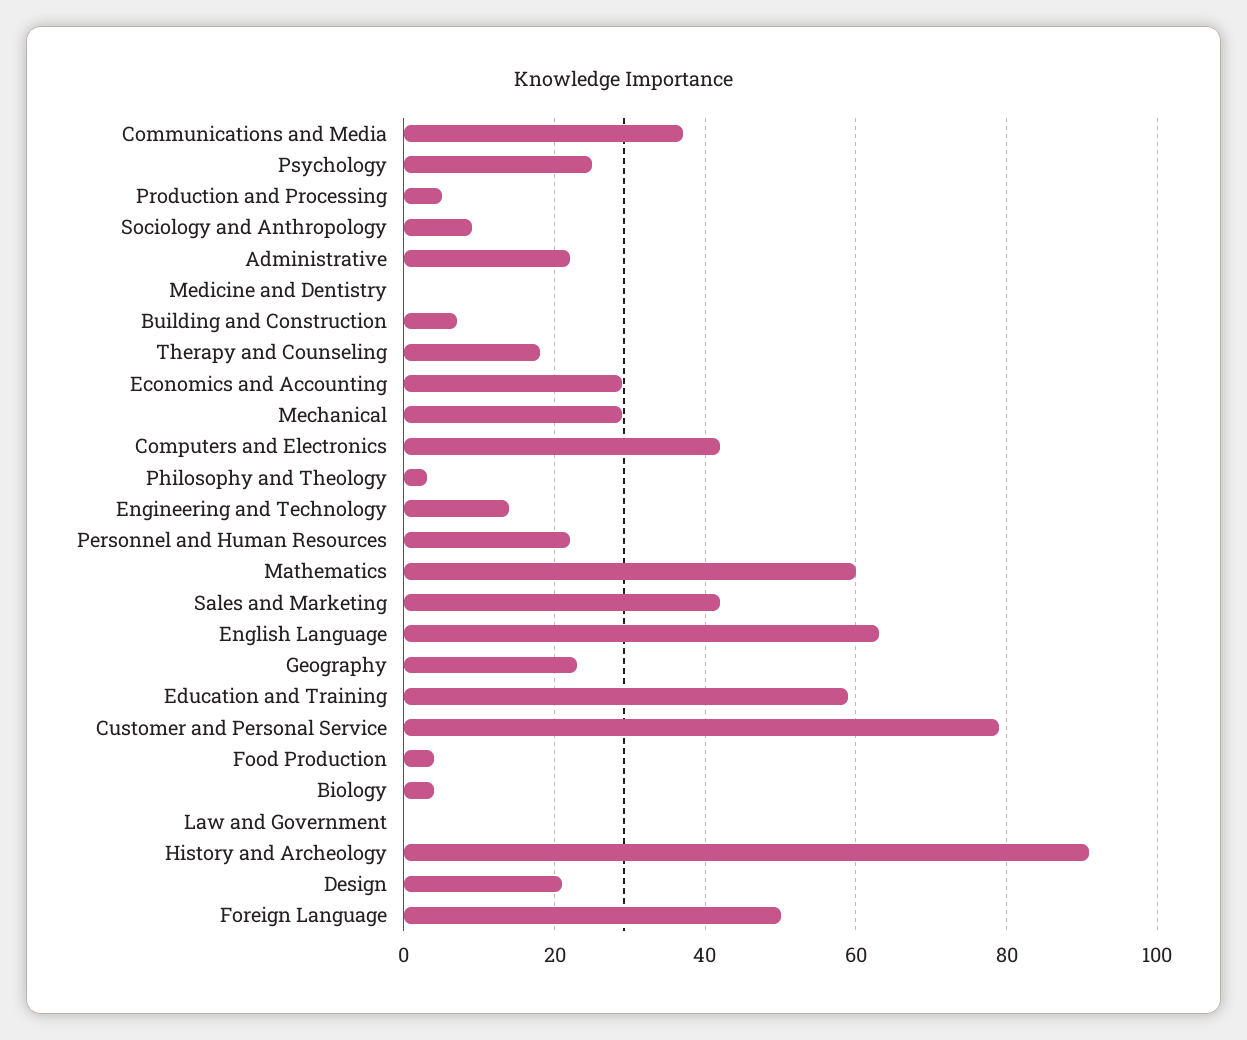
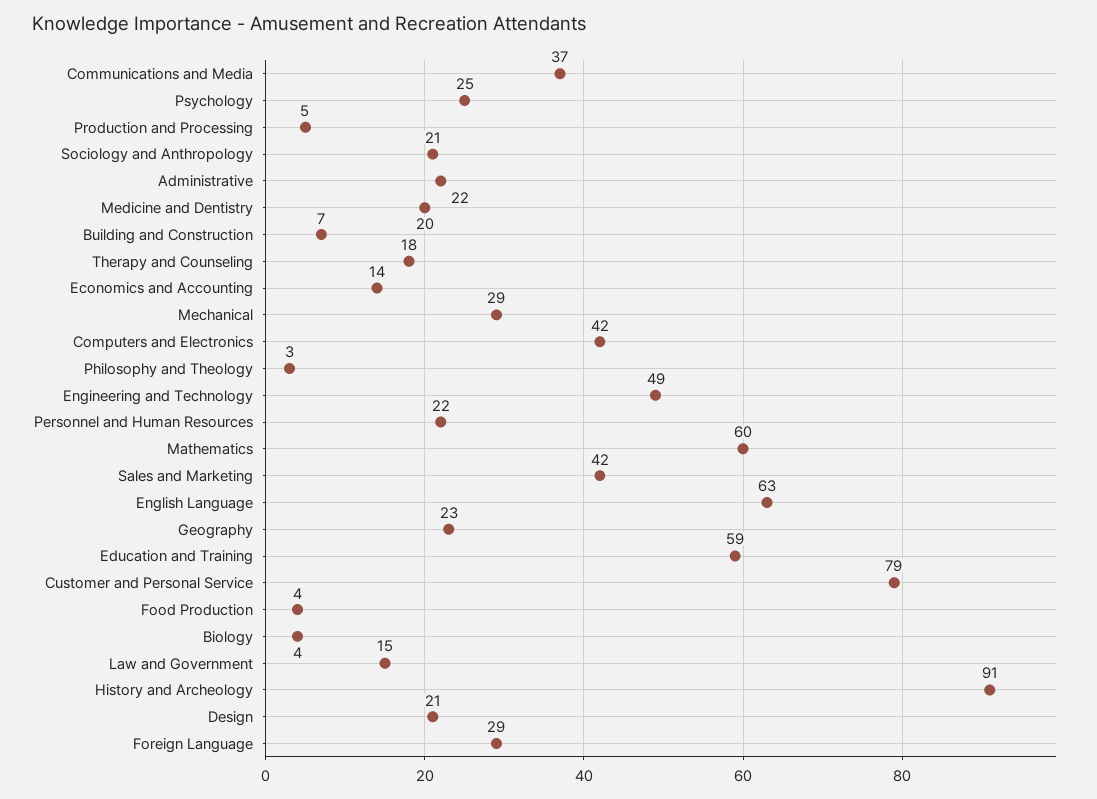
  {
    "Communications and Media": 37,
    "Psychology": 25,
    "Production and Processing": 5,
-   "Sociology and Anthropology": 10,
+   "Sociology and Anthropology": 21,
    "Administrative": 22,
-   "Medicine and Dentistry": 0,
+   "Medicine and Dentistry": 20,
    "Building and Construction": 7,
    "Therapy and Counseling": 18,
-   "Economics and Accounting": 30,
+   "Economics and Accounting": 14,
    "Mechanical": 29,
    "Computers and Electronics": 42,
    "Philosophy and Theology": 3,
-   "Engineering and Technology": 15,
+   "Engineering and Technology": 49,
    "Personnel and Human Resources": 22,
    "Mathematics": 60,
    "Sales and Marketing": 42,
    "English Language": 63,
    "Geography": 23,
    "Education and Training": 59,
    "Customer and Personal Service": 79,
    "Food Production": 4,
    "Biology": 4,
-   "Law and Government": 0,
+   "Law and Government": 15,
    "History and Archeology": 91,
    "Design": 21,
-   "Foreign Language": 50
+   "Foreign Language": 29
  }

